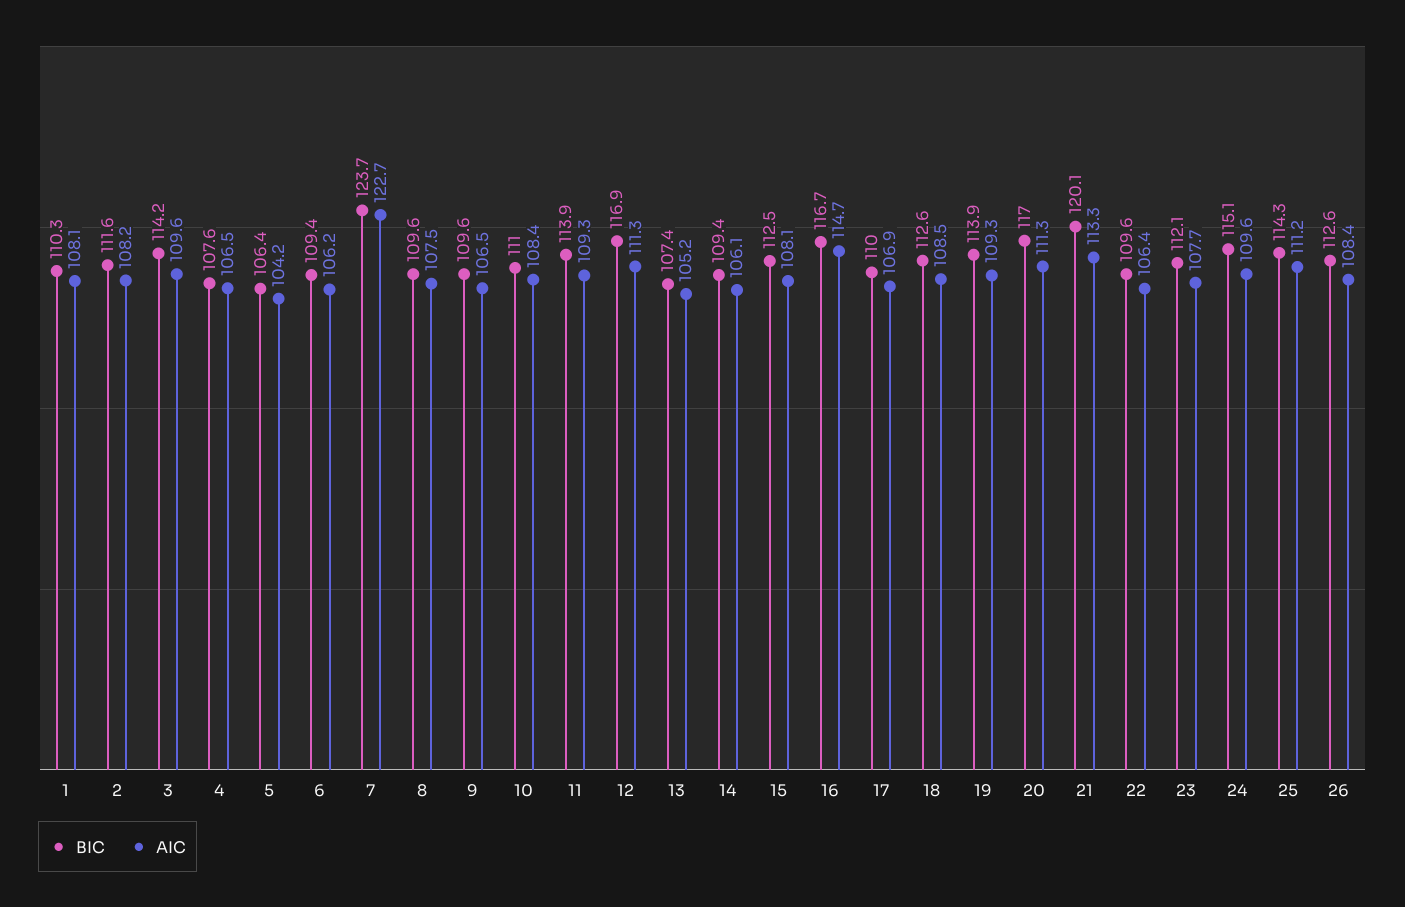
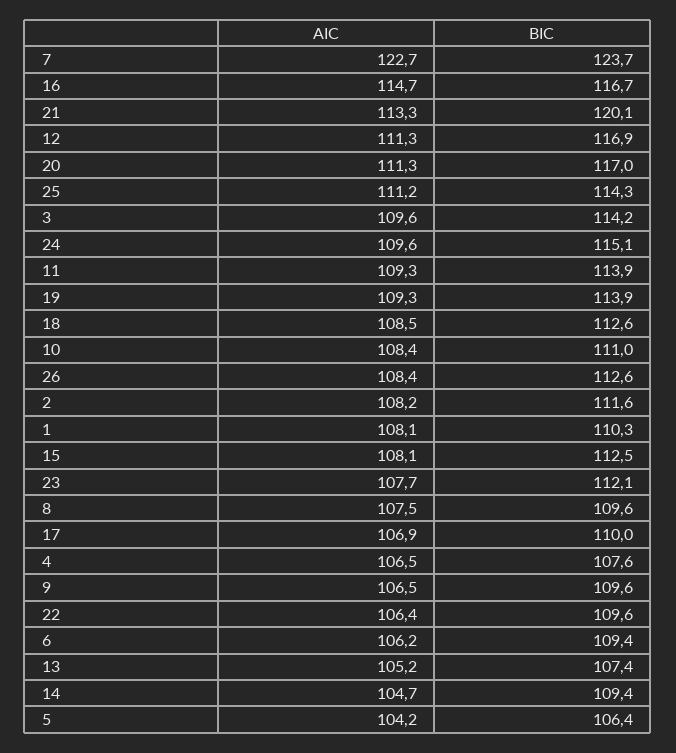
  {
    "BIC": {
      "1": 110.3,
      "2": 111.6,
      "3": 114.2,
      "4": 107.6,
      "5": 106.4,
      "6": 109.4,
      "7": 123.7,
      "8": 109.6,
      "9": 109.6,
      "10": 111,
      "11": 113.9,
      "12": 116.9,
      "13": 107.4,
      "14": 109.4,
      "15": 112.5,
      "16": 116.7,
      "17": 110,
      "18": 112.6,
      "19": 113.9,
      "20": 117,
      "21": 120.1,
      "22": 109.6,
      "23": 112.1,
      "24": 115.1,
      "25": 114.3,
      "26": 112.6
    },
    "AIC": {
      "1": 108.1,
      "2": 108.2,
      "3": 109.6,
      "4": 106.5,
      "5": 104.2,
      "6": 106.2,
      "7": 122.7,
      "8": 107.5,
      "9": 106.5,
      "10": 108.4,
      "11": 109.3,
      "12": 111.3,
      "13": 105.2,
-     "14": 106.1,
+     "14": 104.7,
      "15": 108.1,
      "16": 114.7,
      "17": 106.9,
      "18": 108.5,
      "19": 109.3,
      "20": 111.3,
      "21": 113.3,
      "22": 106.4,
      "23": 107.7,
      "24": 109.6,
      "25": 111.2,
      "26": 108.4
    }
  }

